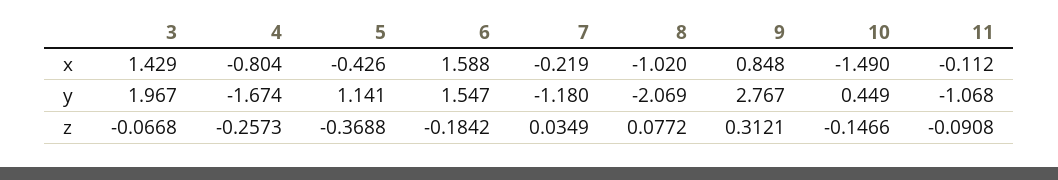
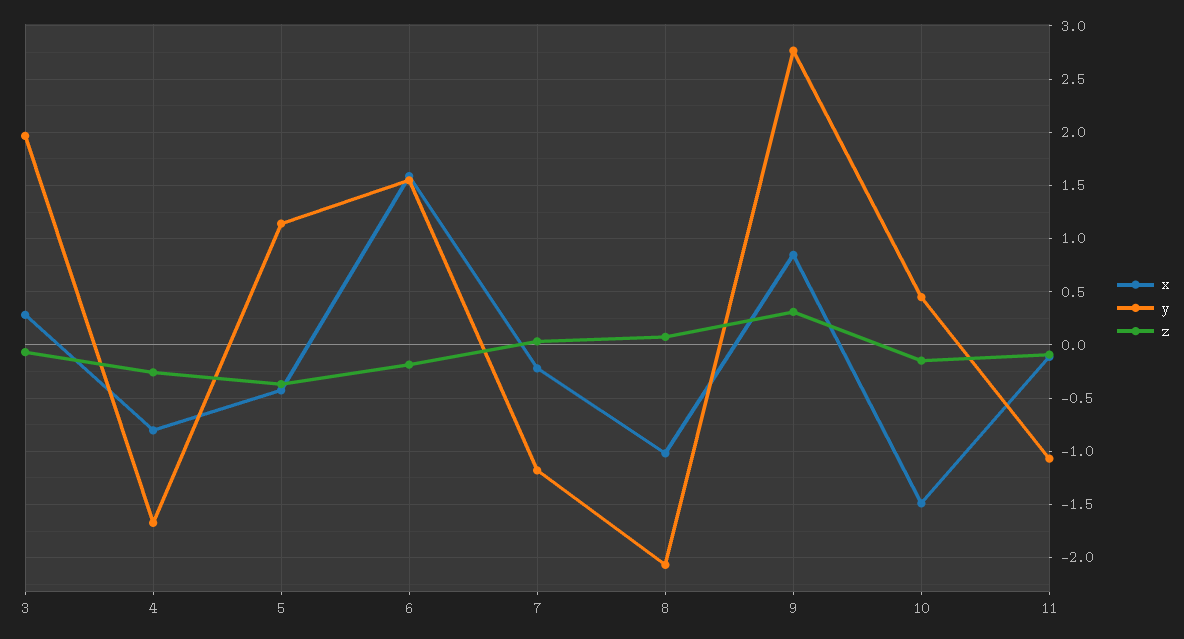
  {
    "x": {
-     "3": 1.429,
+     "3": 0.3,
      "4": -0.804,
      "5": -0.426,
      "6": 1.588,
      "7": -0.219,
      "8": -1.02,
      "9": 0.848,
      "10": -1.49,
      "11": -0.112
    },
    "y": {
      "3": 1.967,
      "4": -1.674,
      "5": 1.141,
      "6": 1.547,
      "7": -1.18,
      "8": -2.069,
      "9": 2.767,
      "10": 0.449,
      "11": -1.068
    },
    "z": {
      "3": -0.0668,
      "4": -0.2573,
      "5": -0.3688,
      "6": -0.1842,
      "7": 0.0349,
      "8": 0.0772,
      "9": 0.3121,
      "10": -0.1466,
      "11": -0.0908
    }
  }

